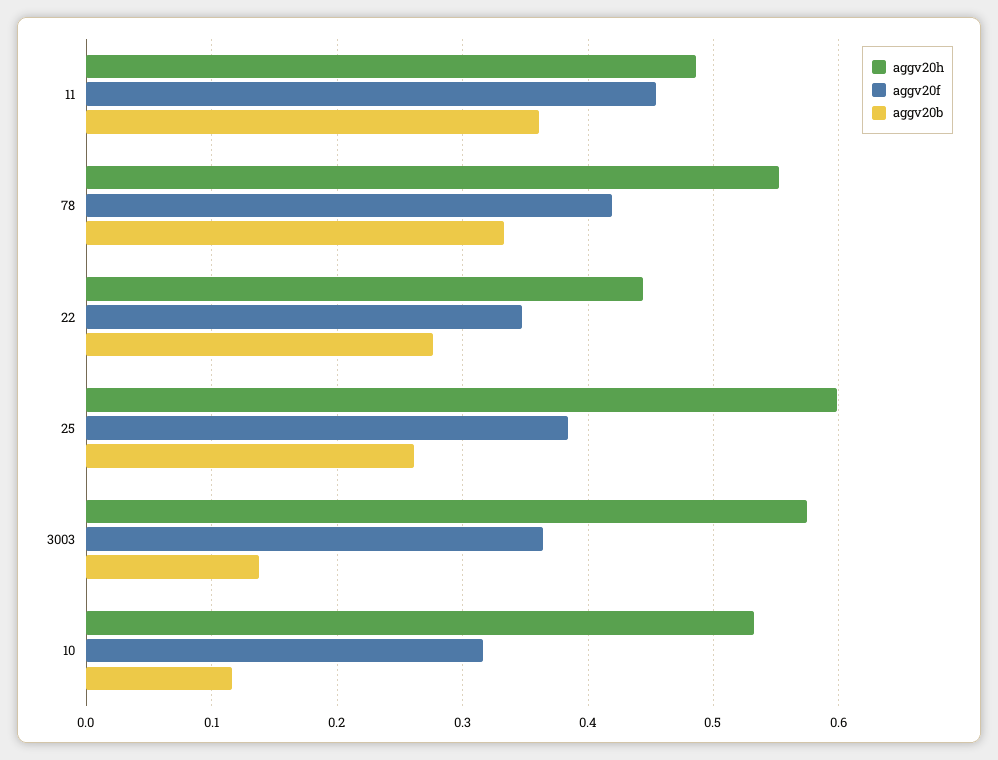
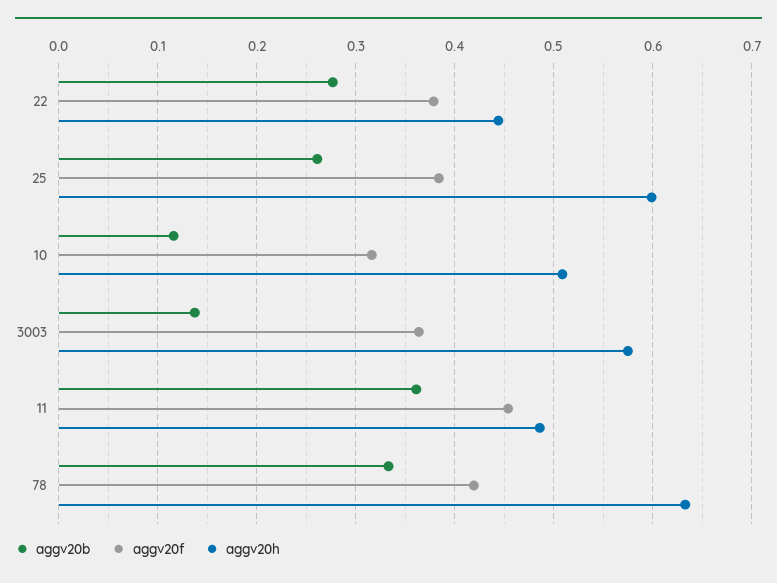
  {
    "aggv20h": {
      "11": 0.49,
-     "78": 0.55,
+     "78": 0.63,
      "22": 0.44,
      "25": 0.6,
      "3003": 0.57,
-     "10": 0.53
+     "10": 0.51
    },
    "aggv20f": {
      "11": 0.45,
      "78": 0.42,
-     "22": 0.35,
+     "22": 0.38,
      "25": 0.38,
      "3003": 0.36,
      "10": 0.32
    },
    "aggv20b": {
      "11": 0.36,
      "78": 0.33,
      "22": 0.28,
      "25": 0.26,
      "3003": 0.14,
      "10": 0.12
    }
  }

